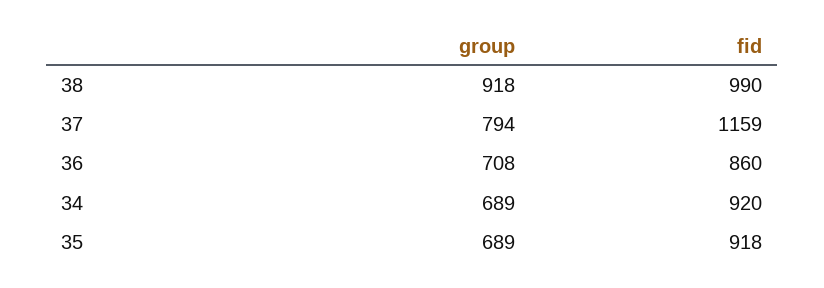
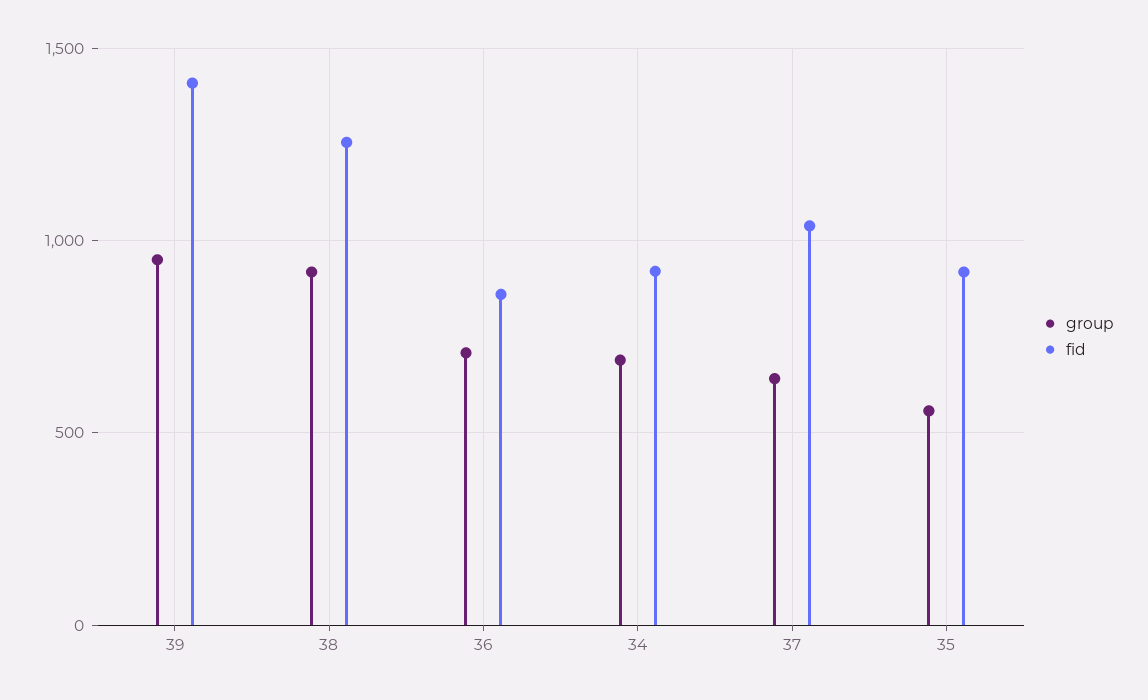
  {
    "group": {
      "38": 918,
-     "37": 794,
+     "37": 650,
      "36": 708,
      "34": 689,
-     "35": 689
+     "35": 550,
+     "39": 950
    },
    "fid": {
-     "38": 990,
+     "38": 1250,
-     "37": 1159,
+     "37": 1050,
      "36": 860,
      "34": 920,
-     "35": 918
+     "35": 918,
+     "39": 1400
    }
  }

